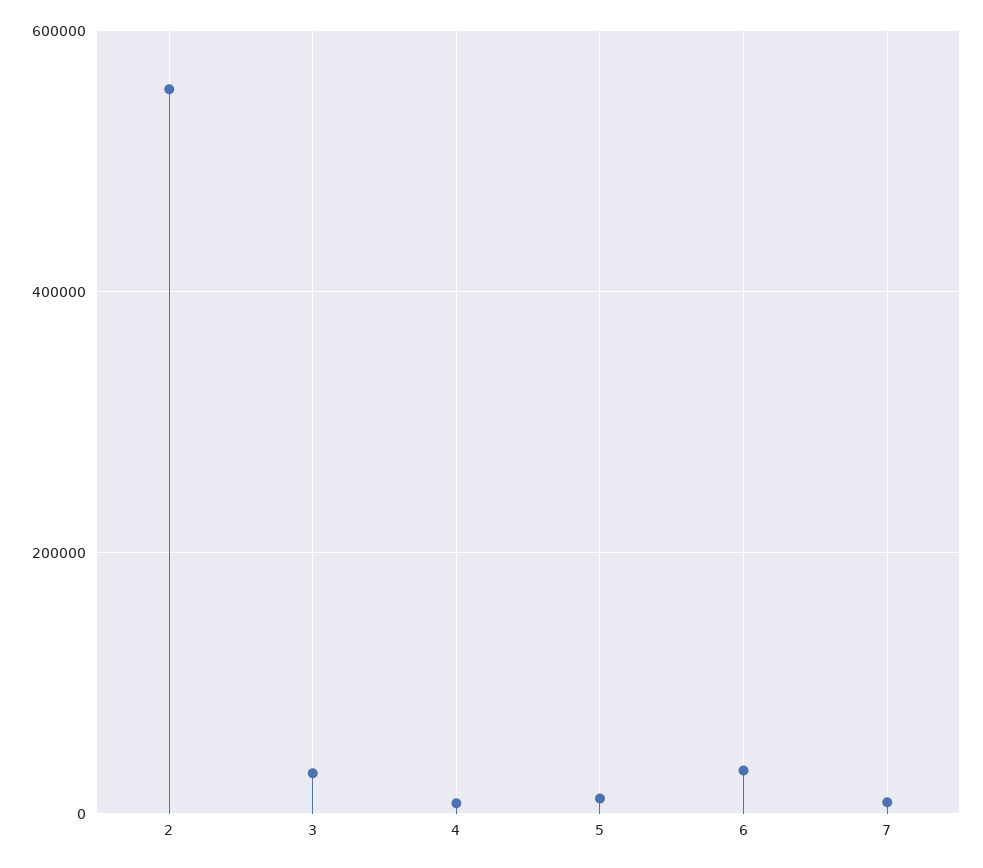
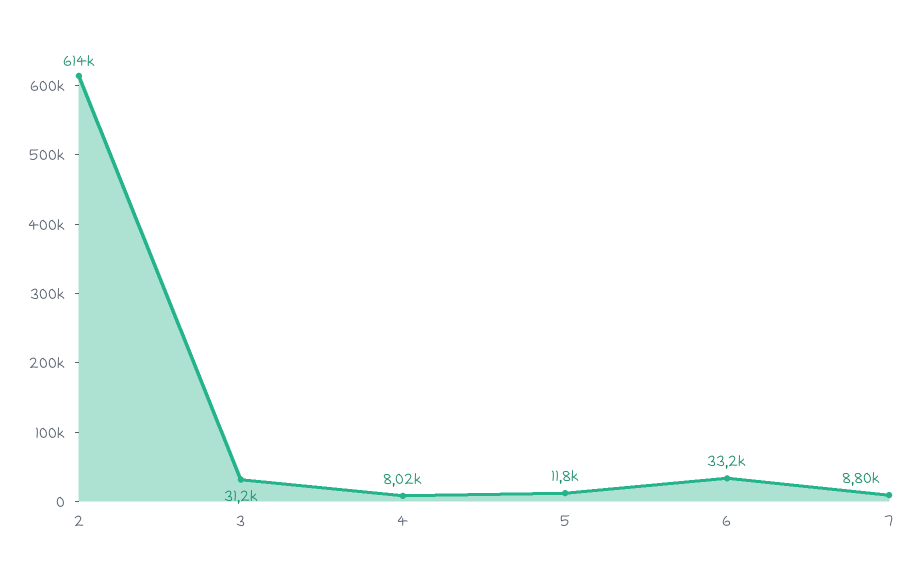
  {
-   "2": 560000,
+   "2": 614000,
    "3": 31200,
    "4": 8020,
    "5": 11800,
    "6": 33200,
    "7": 8800
  }

